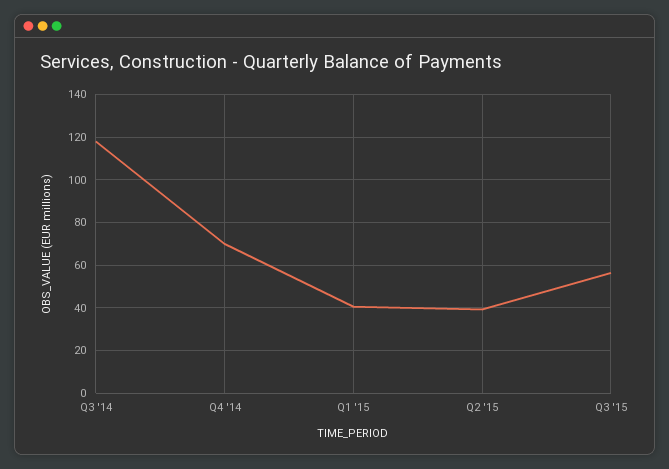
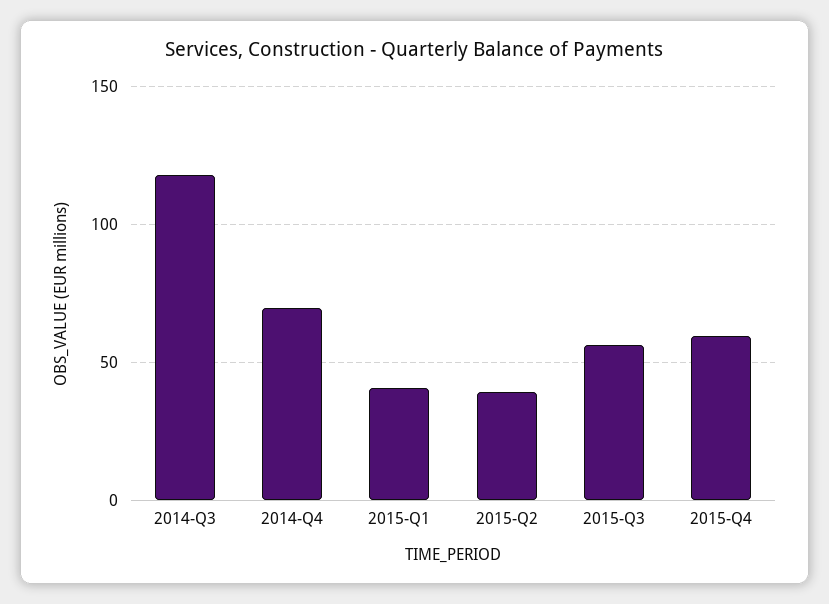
  {
    "Q3 '14": 120,
    "Q4 '14": 70,
    "Q1 '15": 40,
    "Q2 '15": 40,
-   "Q3 '15": 55
+   "Q3 '15": 55,
+   "2015-Q4": 60
  }

